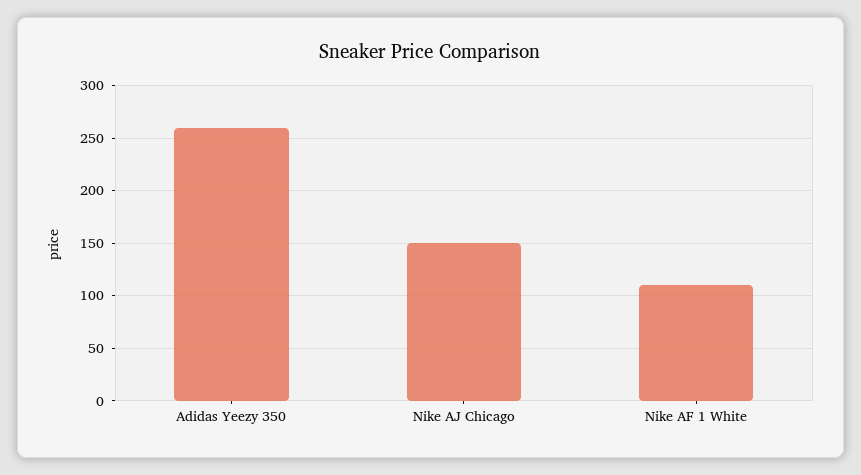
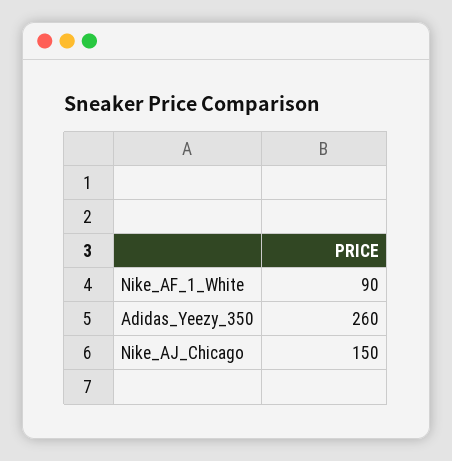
  {
    "Adidas Yeezy 350": 260,
    "Nike AJ Chicago": 150,
-   "Nike AF 1 White": 110
+   "Nike AF 1 White": 90
  }

